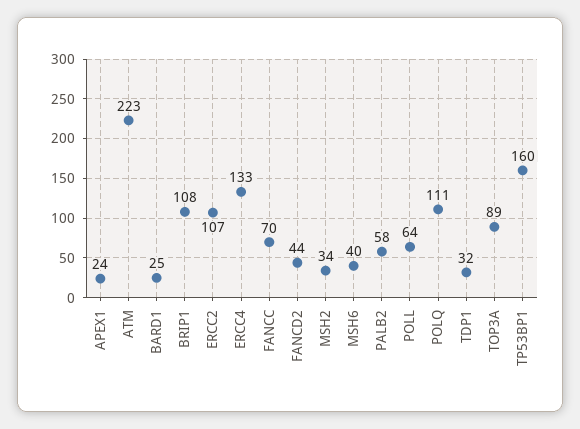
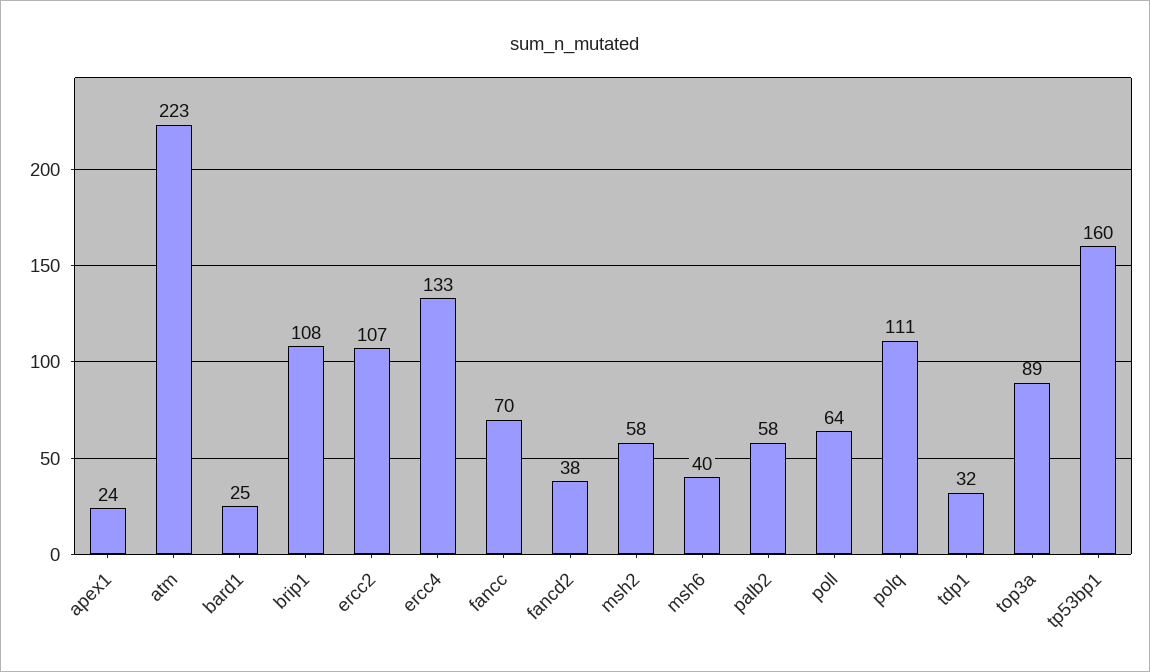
  {
    "APEX1": 24,
    "ATM": 223,
    "BARD1": 25,
    "BRIP1": 108,
    "ERCC2": 107,
    "ERCC4": 133,
    "FANCC": 70,
-   "FANCD2": 44,
+   "FANCD2": 38,
-   "MSH2": 34,
+   "MSH2": 58,
    "MSH6": 40,
    "PALB2": 58,
    "POLL": 64,
    "POLQ": 111,
    "TDP1": 32,
    "TOP3A": 89,
    "TP53BP1": 160
  }

